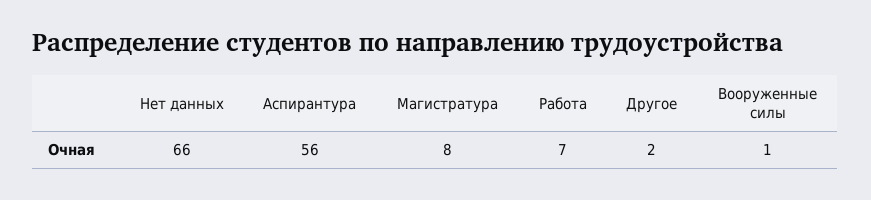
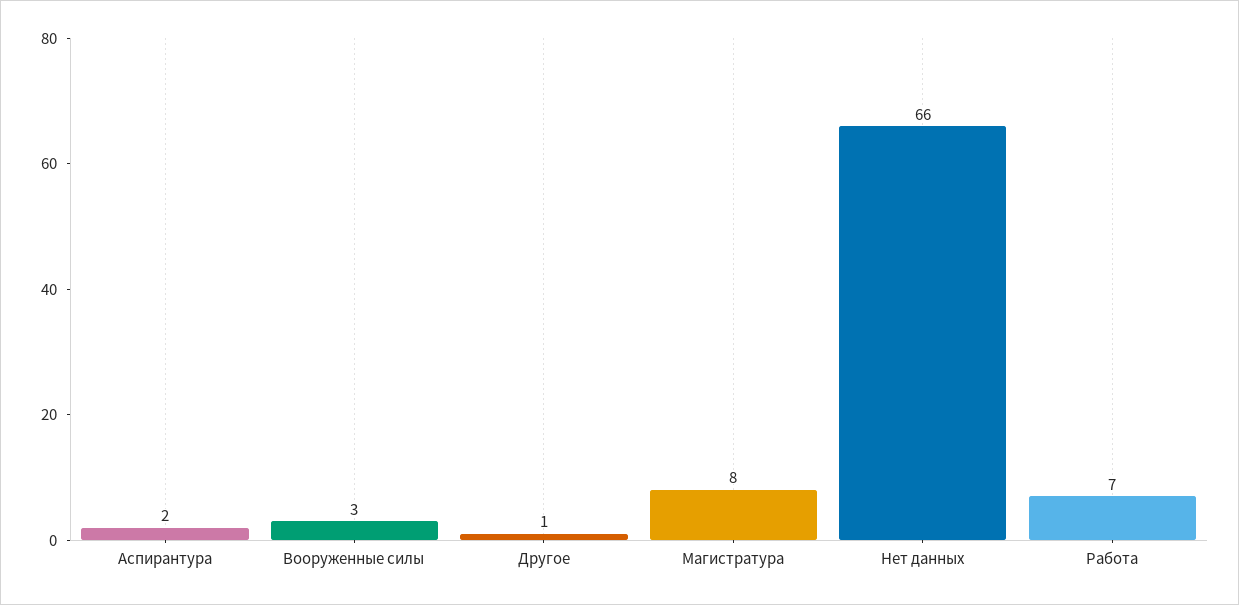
  {
    "Нет данных": 66,
-   "Аспирантура": 56,
+   "Аспирантура": 2,
    "Магистратура": 8,
    "Работа": 7,
-   "Другое": 2,
+   "Другое": 1,
-   "Вооруженные силы": 1
+   "Вооруженные силы": 3
  }

